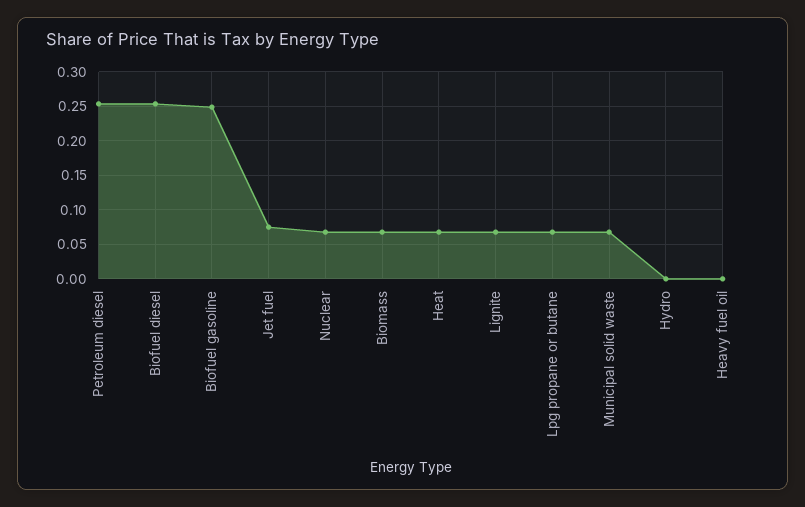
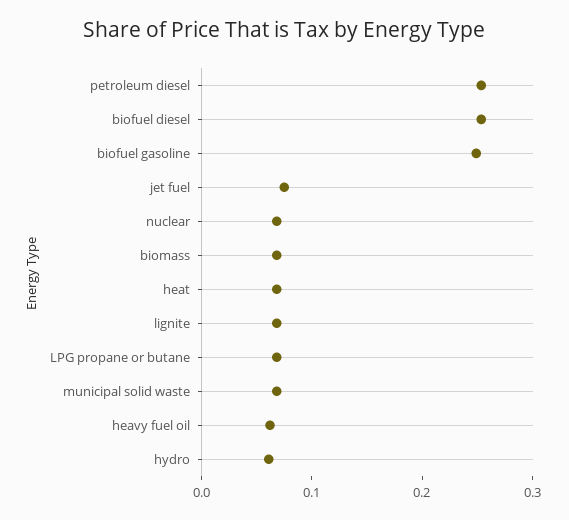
  {
    "Petroleum diesel": 0.25,
    "Biofuel diesel": 0.25,
    "Biofuel gasoline": 0.25,
    "Jet fuel": 0.07,
    "Nuclear": 0.07,
    "Biomass": 0.07,
    "Heat": 0.07,
    "Lignite": 0.07,
    "Lpg propane or butane": 0.07,
    "Municipal solid waste": 0.07,
-   "Hydro": 0,
+   "Hydro": 0.06,
-   "Heavy fuel oil": 0
+   "Heavy fuel oil": 0.06
  }

